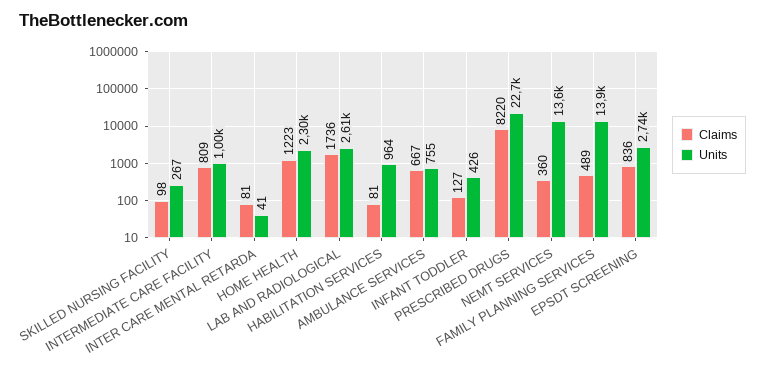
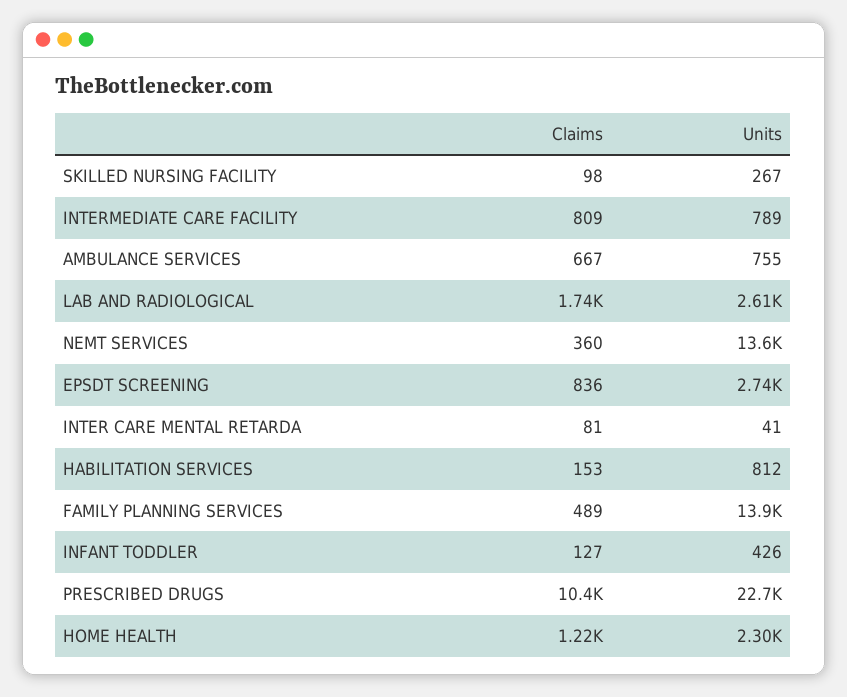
  {
    "Claims": {
      "SKILLED NURSING FACILITY": 98,
      "INTERMEDIATE CARE FACILITY": 809,
      "INTER CARE MENTAL RETARDA": 81,
      "HOME HEALTH": 1223,
      "LAB AND RADIOLOGICAL": 1736,
-     "HABILITATION SERVICES": 81,
+     "HABILITATION SERVICES": 153,
      "AMBULANCE SERVICES": 667,
      "INFANT TODDLER": 127,
-     "PRESCRIBED DRUGS": 8220,
+     "PRESCRIBED DRUGS": 10400,
      "NEMT SERVICES": 360,
      "FAMILY PLANNING SERVICES": 489,
      "EPSDT SCREENING": 836
    },
    "Units": {
      "SKILLED NURSING FACILITY": 267,
-     "INTERMEDIATE CARE FACILITY": 1000,
+     "INTERMEDIATE CARE FACILITY": 789,
      "INTER CARE MENTAL RETARDA": 41,
      "HOME HEALTH": 2300,
      "LAB AND RADIOLOGICAL": 2610,
-     "HABILITATION SERVICES": 964,
+     "HABILITATION SERVICES": 812,
      "AMBULANCE SERVICES": 755,
      "INFANT TODDLER": 426,
      "PRESCRIBED DRUGS": 22700,
      "NEMT SERVICES": 13600,
      "FAMILY PLANNING SERVICES": 13900,
      "EPSDT SCREENING": 2740
    }
  }

